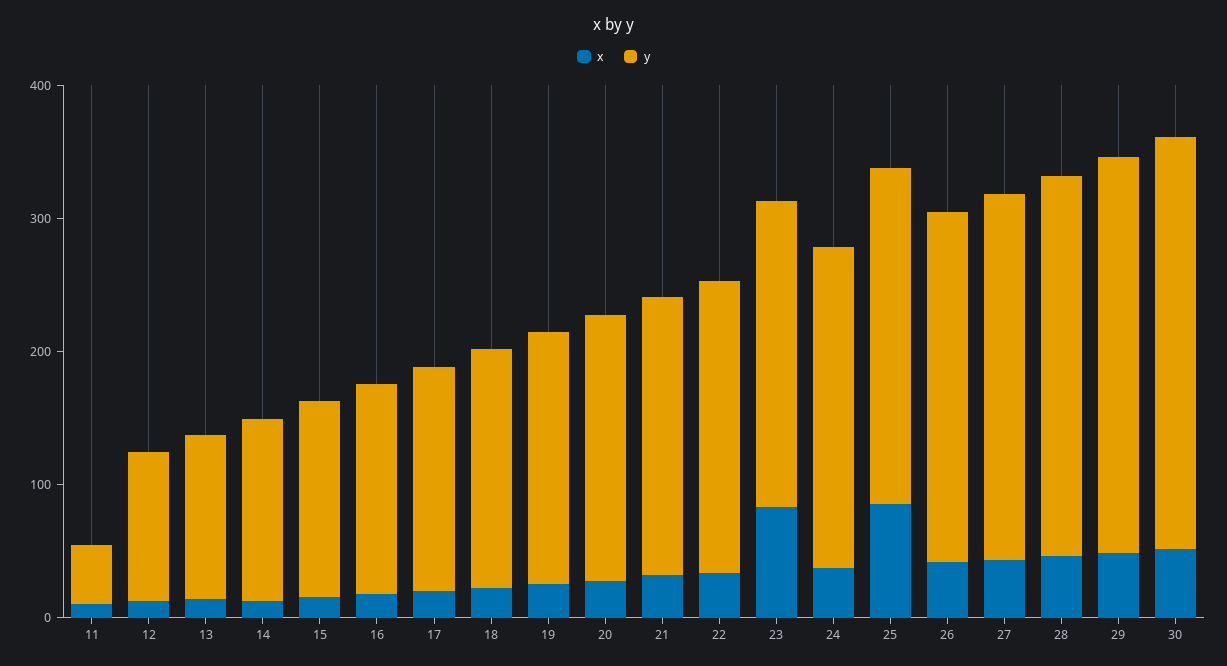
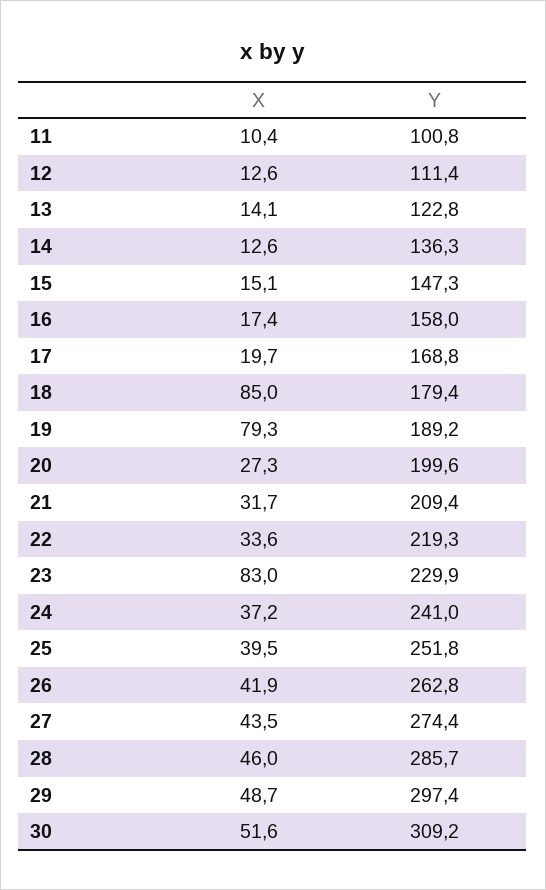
  {
    "x": {
      "11": 10.4,
      "12": 12.6,
      "13": 14.1,
      "14": 12.6,
      "15": 15.1,
      "16": 17.4,
      "17": 19.7,
-     "18": 20,
+     "18": 85,
-     "19": 20,
+     "19": 79.3,
      "20": 27.3,
      "21": 31.7,
      "22": 33.6,
      "23": 83,
      "24": 37.2,
-     "25": 80,
+     "25": 39.5,
      "26": 41.9,
      "27": 43.5,
      "28": 46,
      "29": 48.7,
      "30": 51.6
    },
    "y": {
-     "11": 40,
+     "11": 100.8,
      "12": 111.4,
      "13": 122.8,
      "14": 136.3,
      "15": 147.3,
      "16": 158,
      "17": 168.8,
      "18": 179.4,
      "19": 189.2,
      "20": 199.6,
      "21": 209.4,
      "22": 219.3,
      "23": 229.9,
      "24": 241,
      "25": 251.8,
      "26": 262.8,
      "27": 274.4,
      "28": 285.7,
      "29": 297.4,
      "30": 309.2
    }
  }

